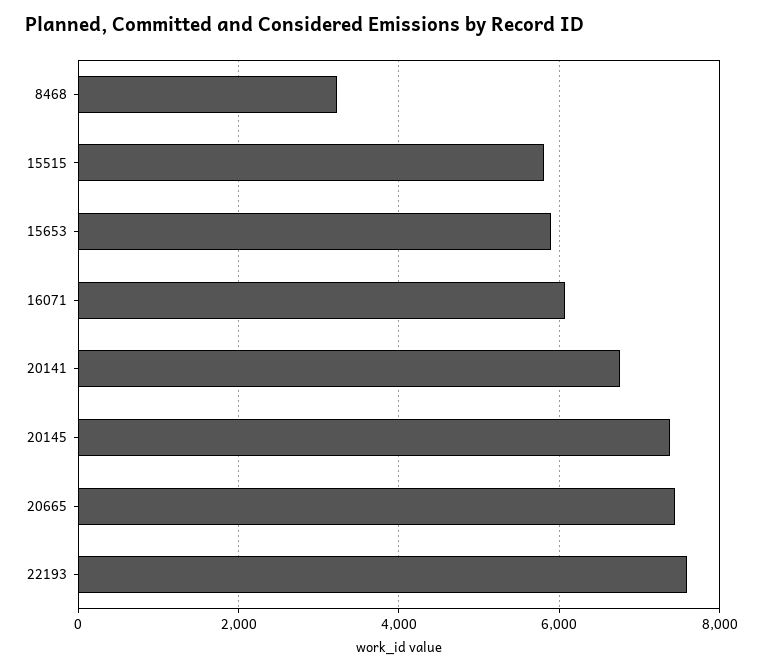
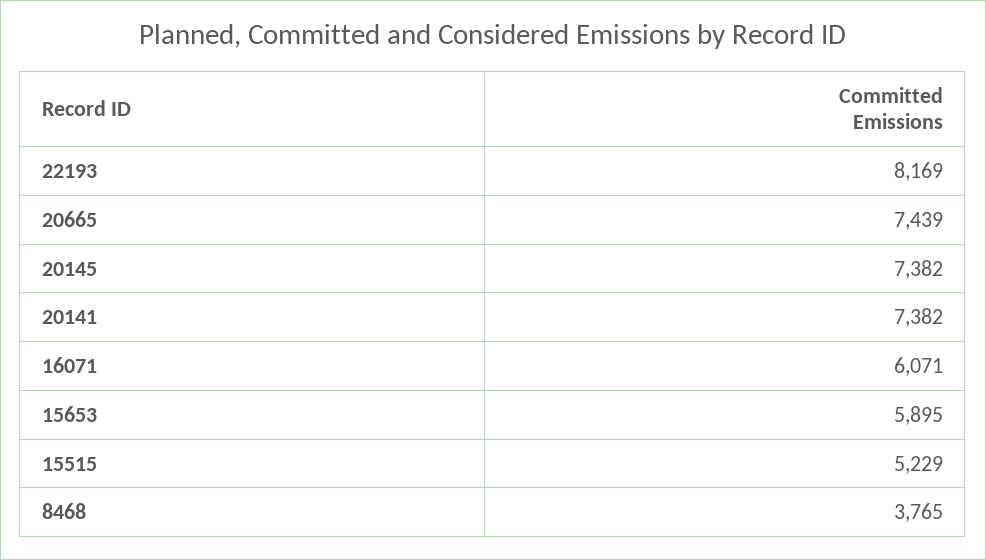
  {
-   "8468": 3200,
+   "8468": 3765,
-   "15515": 5800,
+   "15515": 5229,
    "15653": 5895,
    "16071": 6071,
-   "20141": 6800,
+   "20141": 7382,
    "20145": 7382,
    "20665": 7439,
-   "22193": 7600
+   "22193": 8169
  }

